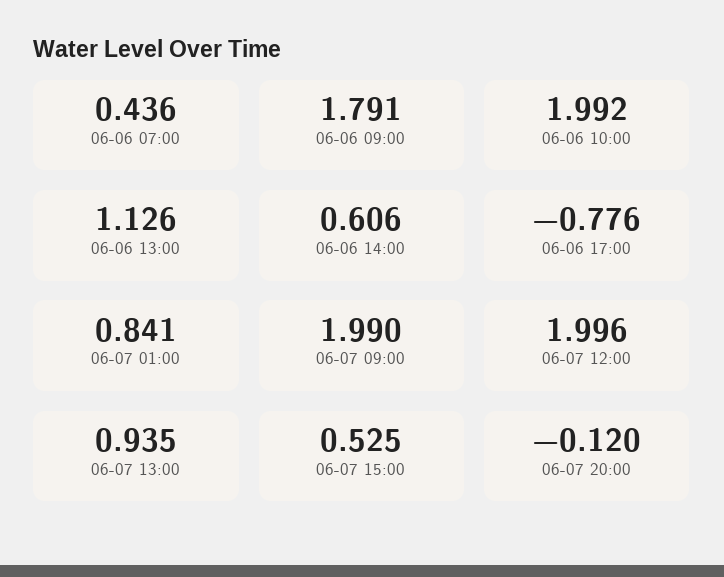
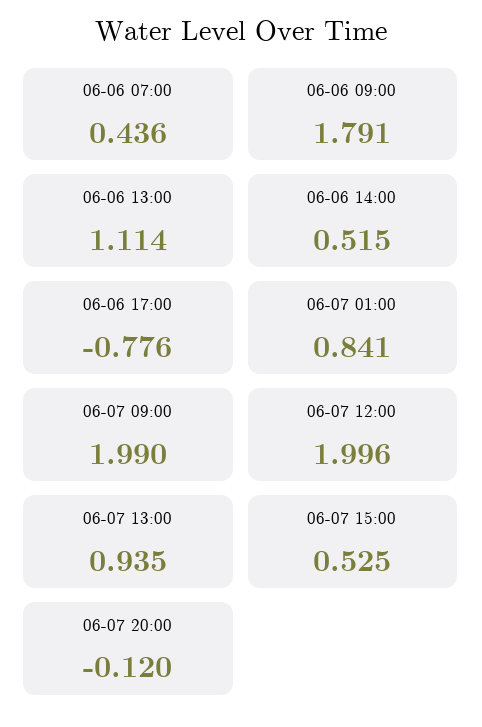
  {
    "06-06 07:00": 0.436,
    "06-06 09:00": 1.791,
-   "06-06 10:00": 1.992,
-   "06-06 13:00": 1.126,
+   "06-06 13:00": 1.114,
-   "06-06 14:00": 0.606,
+   "06-06 14:00": 0.515,
    "06-06 17:00": -0.776,
    "06-07 01:00": 0.841,
    "06-07 09:00": 1.99,
    "06-07 12:00": 1.996,
    "06-07 13:00": 0.935,
    "06-07 15:00": 0.525,
    "06-07 20:00": -0.12
  }

